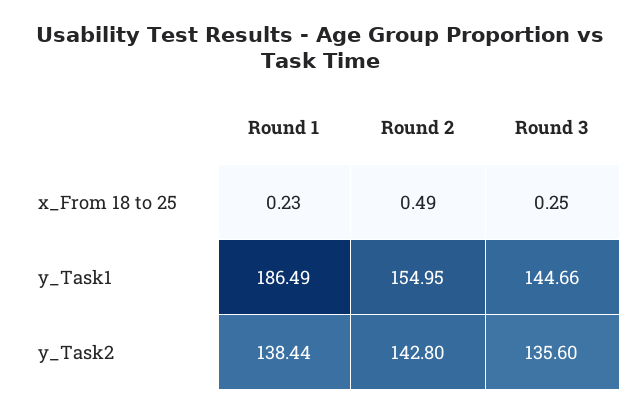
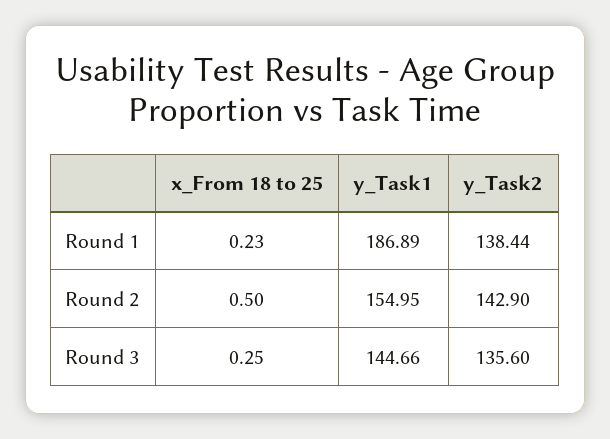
  {
    "Round 1": {
      "x_From 18 to 25": 0.23,
-     "y_Task1": 186.49,
+     "y_Task1": 186.89,
      "y_Task2": 138.44
    },
    "Round 2": {
-     "x_From 18 to 25": 0.49,
+     "x_From 18 to 25": 0.5,
      "y_Task1": 154.95,
-     "y_Task2": 142.8
+     "y_Task2": 142.9
    },
    "Round 3": {
      "x_From 18 to 25": 0.25,
      "y_Task1": 144.66,
      "y_Task2": 135.6
    }
  }

